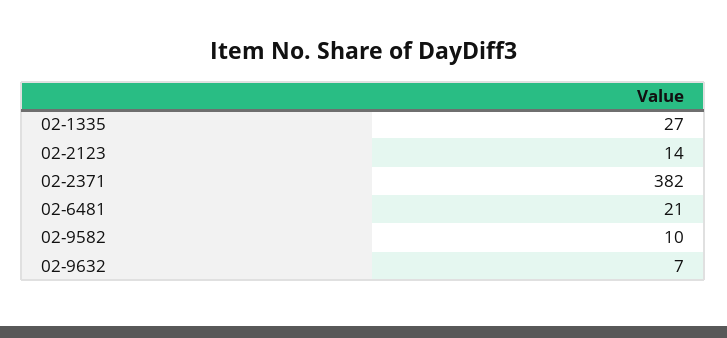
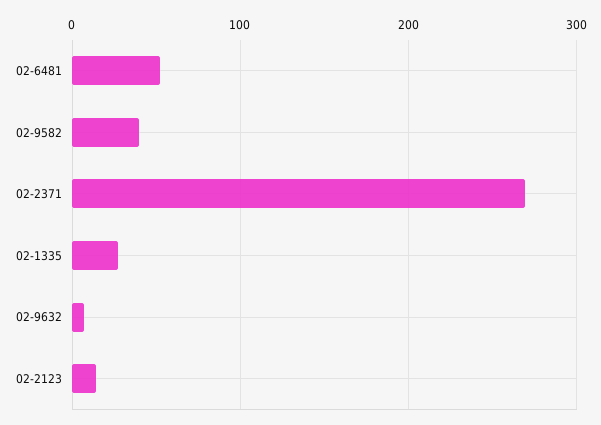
  {
    "02-1335": 27,
    "02-2123": 14,
-   "02-2371": 382,
+   "02-2371": 270,
-   "02-6481": 21,
+   "02-6481": 50,
-   "02-9582": 10,
+   "02-9582": 40,
    "02-9632": 7
  }

